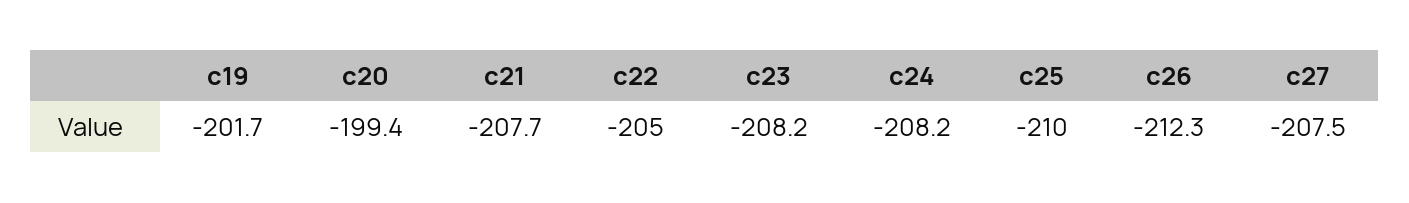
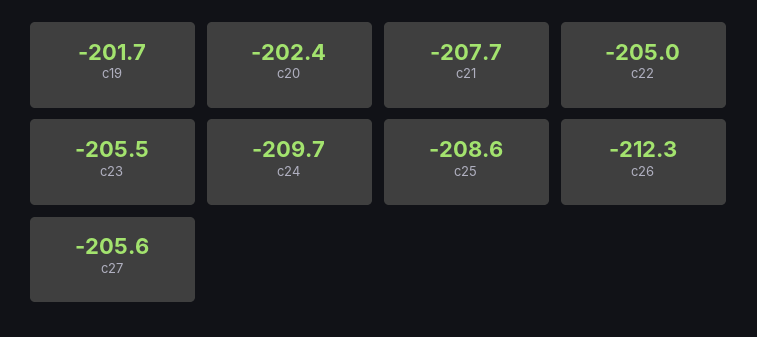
  {
    "c19": -201.7,
-   "c20": -199.4,
+   "c20": -202.4,
    "c21": -207.7,
    "c22": -205,
-   "c23": -208.2,
+   "c23": -205.5,
-   "c24": -208.2,
+   "c24": -209.7,
-   "c25": -210,
+   "c25": -208.6,
    "c26": -212.3,
-   "c27": -207.5
+   "c27": -205.6
  }

